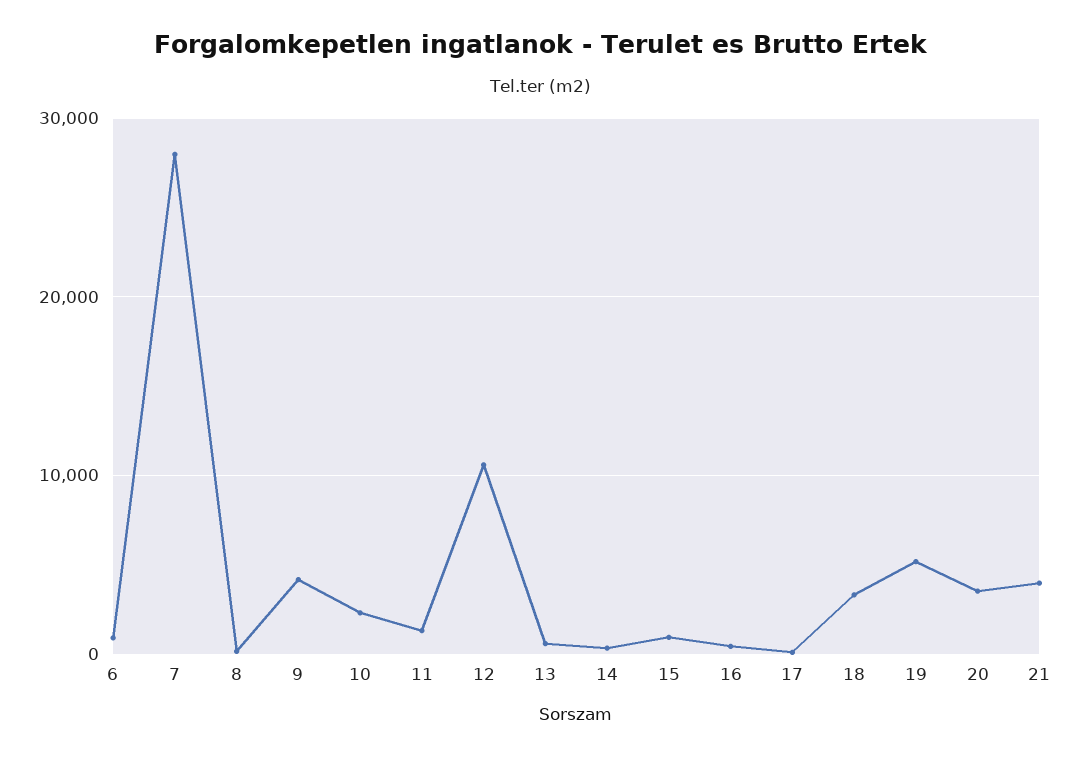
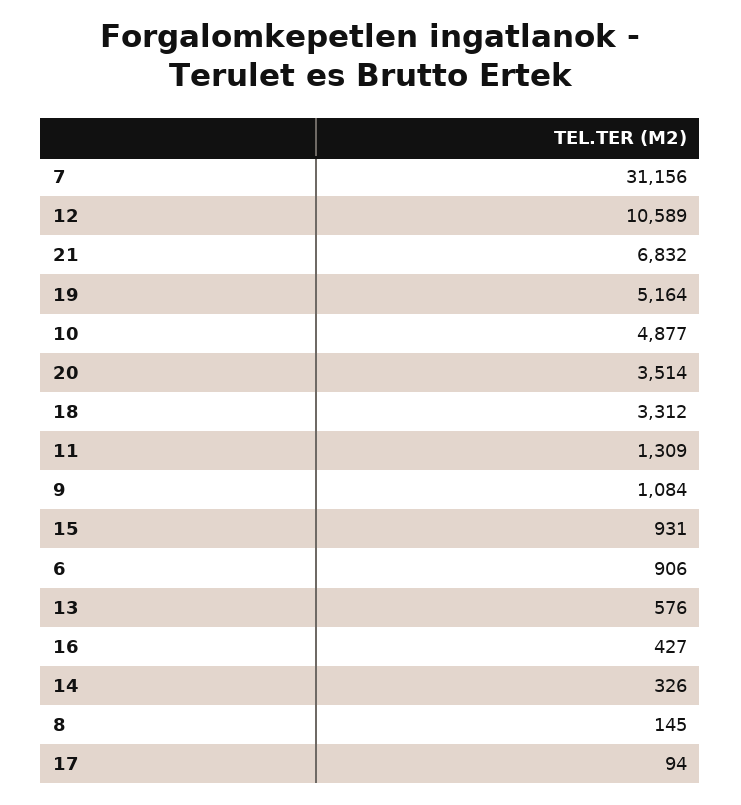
  {
    "6": 906,
-   "7": 28000,
+   "7": 31156,
    "8": 145,
-   "9": 4000,
+   "9": 1084,
-   "10": 2000,
+   "10": 4877,
    "11": 1309,
    "12": 10589,
    "13": 576,
    "14": 326,
    "15": 931,
    "16": 427,
    "17": 94,
    "18": 3312,
    "19": 5164,
    "20": 3514,
-   "21": 4000
+   "21": 6832
  }

